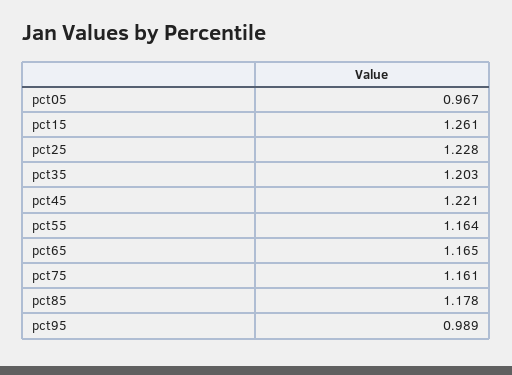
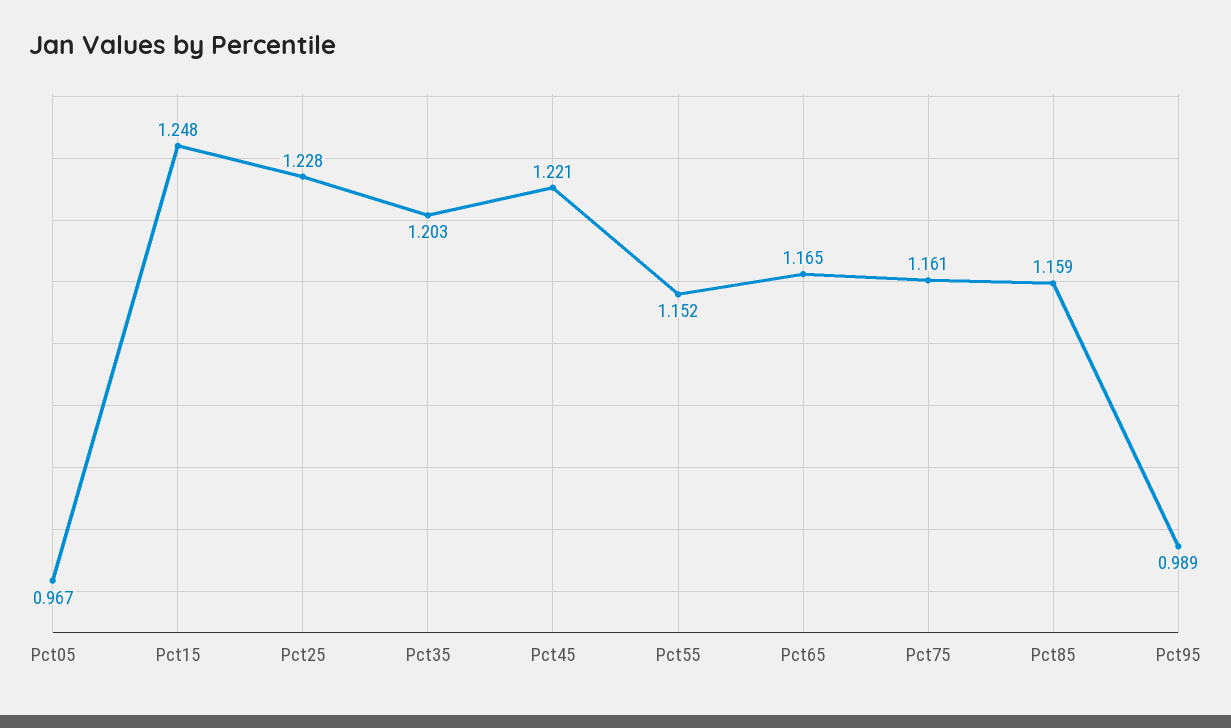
  {
    "pct05": 0.967,
-   "pct15": 1.261,
+   "pct15": 1.248,
    "pct25": 1.228,
    "pct35": 1.203,
    "pct45": 1.221,
-   "pct55": 1.164,
+   "pct55": 1.152,
    "pct65": 1.165,
    "pct75": 1.161,
-   "pct85": 1.178,
+   "pct85": 1.159,
    "pct95": 0.989
  }

